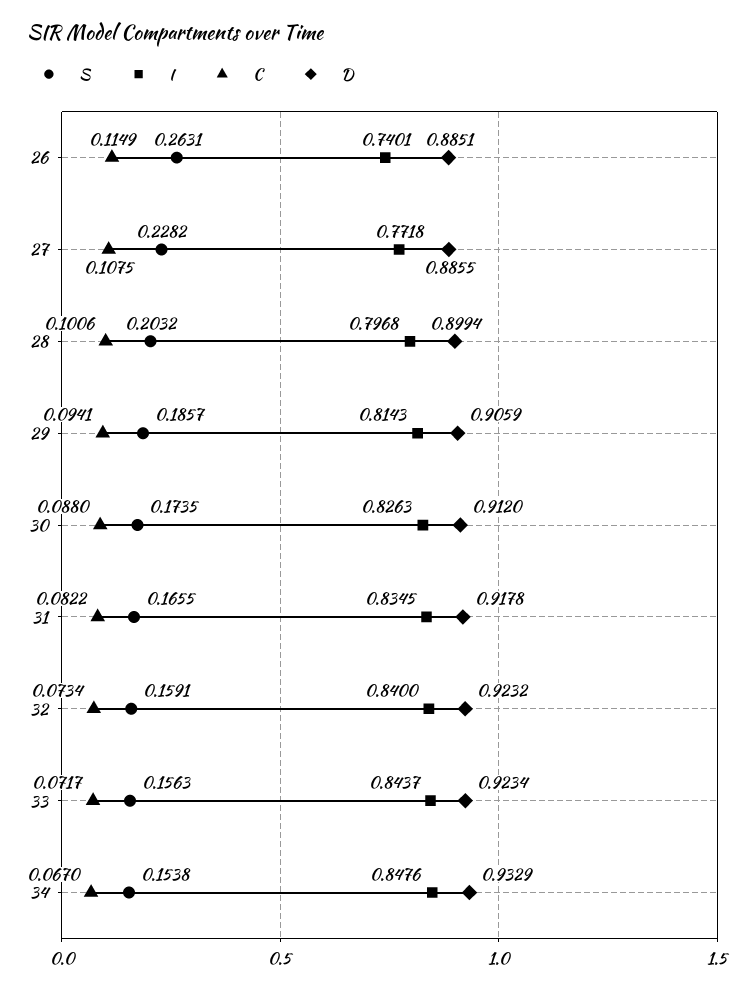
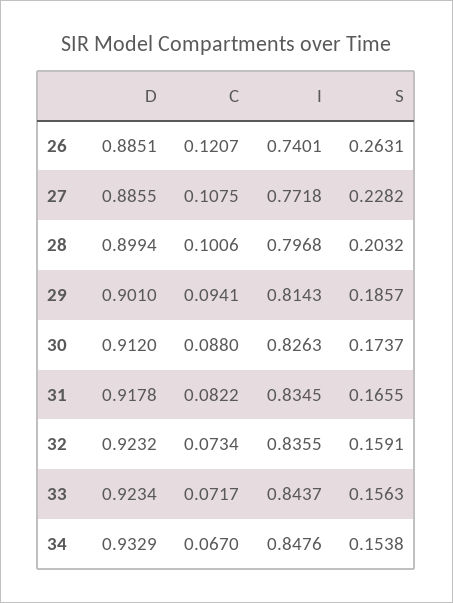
  {
    "S": {
      "26": 0.2631,
      "27": 0.2282,
      "28": 0.2032,
      "29": 0.1857,
-     "30": 0.1735,
+     "30": 0.1737,
      "31": 0.1655,
      "32": 0.1591,
      "33": 0.1563,
      "34": 0.1538
    },
    "I": {
      "26": 0.7401,
      "27": 0.7718,
      "28": 0.7968,
      "29": 0.8143,
      "30": 0.8263,
      "31": 0.8345,
-     "32": 0.84,
+     "32": 0.8355,
      "33": 0.8437,
      "34": 0.8476
    },
    "C": {
-     "26": 0.1149,
+     "26": 0.1207,
      "27": 0.1075,
      "28": 0.1006,
      "29": 0.0941,
      "30": 0.088,
      "31": 0.0822,
      "32": 0.0734,
      "33": 0.0717,
      "34": 0.067
    },
    "D": {
      "26": 0.8851,
      "27": 0.8855,
      "28": 0.8994,
-     "29": 0.9059,
+     "29": 0.901,
      "30": 0.912,
      "31": 0.9178,
      "32": 0.9232,
      "33": 0.9234,
      "34": 0.9329
    }
  }

